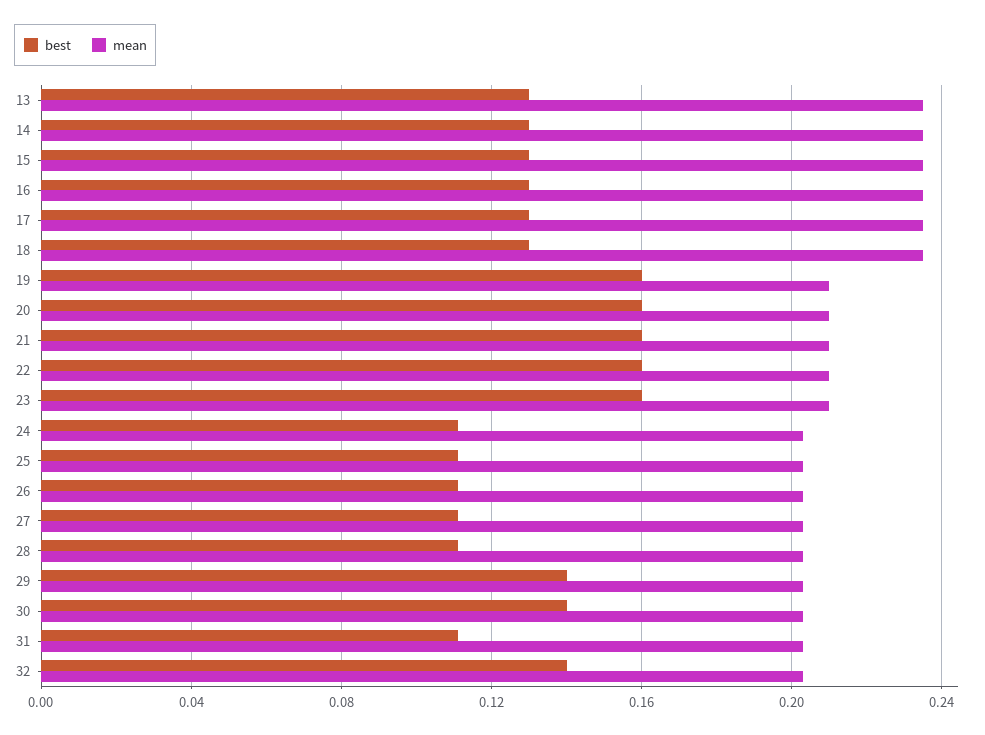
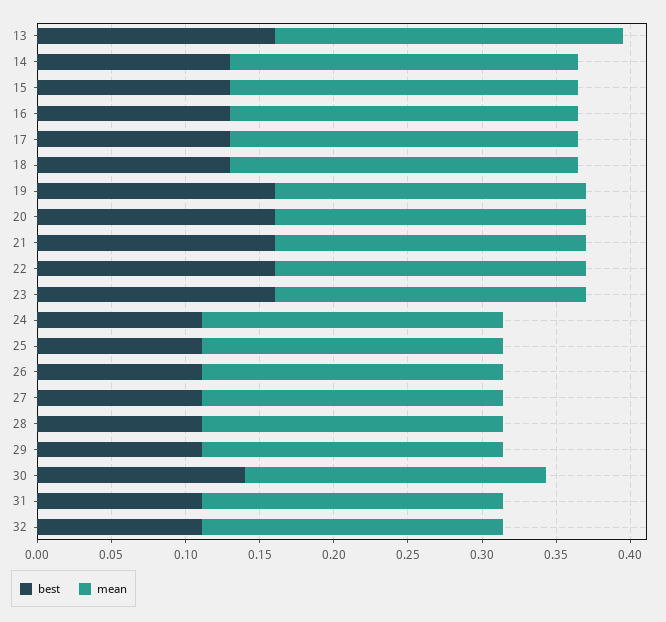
  {
    "best": {
-     "13": 0.13,
+     "13": 0.16,
      "14": 0.13,
      "15": 0.13,
      "16": 0.13,
      "17": 0.13,
      "18": 0.13,
      "19": 0.16,
      "20": 0.16,
      "21": 0.16,
      "22": 0.16,
      "23": 0.16,
      "24": 0.11,
      "25": 0.11,
      "26": 0.11,
      "27": 0.11,
      "28": 0.11,
-     "29": 0.14,
+     "29": 0.11,
      "30": 0.14,
      "31": 0.11,
-     "32": 0.14
+     "32": 0.11
    },
    "mean": {
      "13": 0.235,
      "14": 0.235,
      "15": 0.235,
      "16": 0.235,
      "17": 0.235,
      "18": 0.235,
      "19": 0.21,
      "20": 0.21,
      "21": 0.21,
      "22": 0.21,
      "23": 0.21,
      "24": 0.205,
      "25": 0.205,
      "26": 0.205,
      "27": 0.205,
      "28": 0.205,
      "29": 0.205,
      "30": 0.205,
      "31": 0.205,
      "32": 0.205
    }
  }

